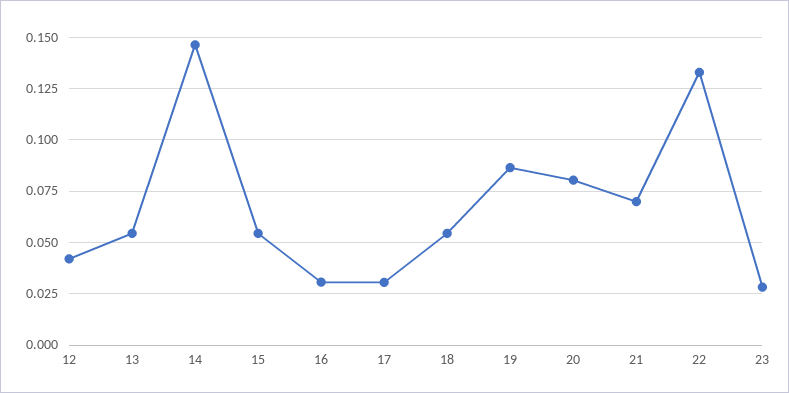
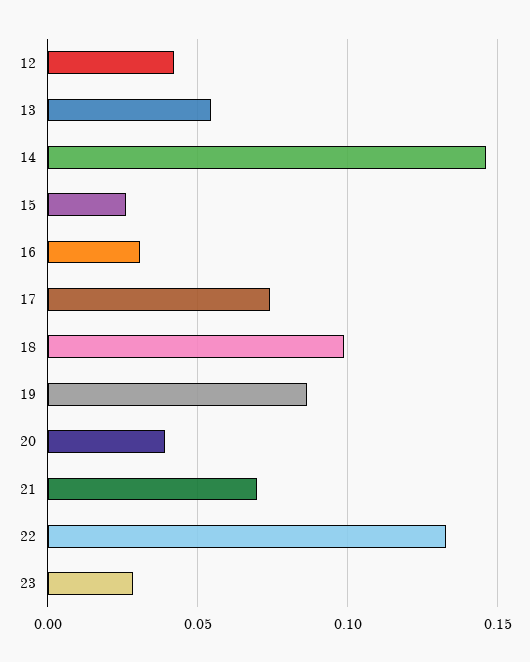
  {
    "12": 0.04,
    "13": 0.055,
    "14": 0.145,
-   "15": 0.055,
+   "15": 0.025,
    "16": 0.03,
-   "17": 0.03,
+   "17": 0.075,
-   "18": 0.055,
+   "18": 0.1,
    "19": 0.085,
-   "20": 0.08,
+   "20": 0.04,
    "21": 0.07,
    "22": 0.135,
    "23": 0.03
  }

